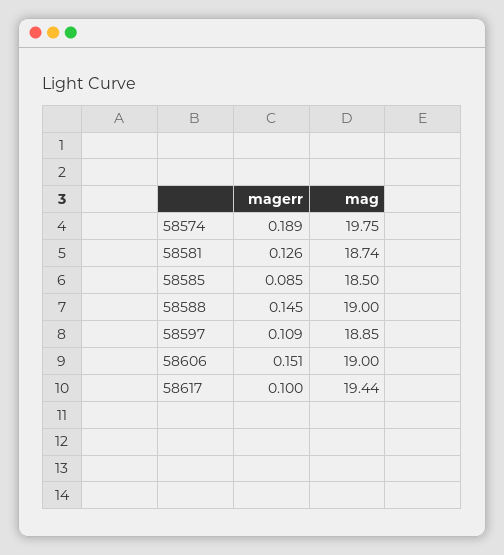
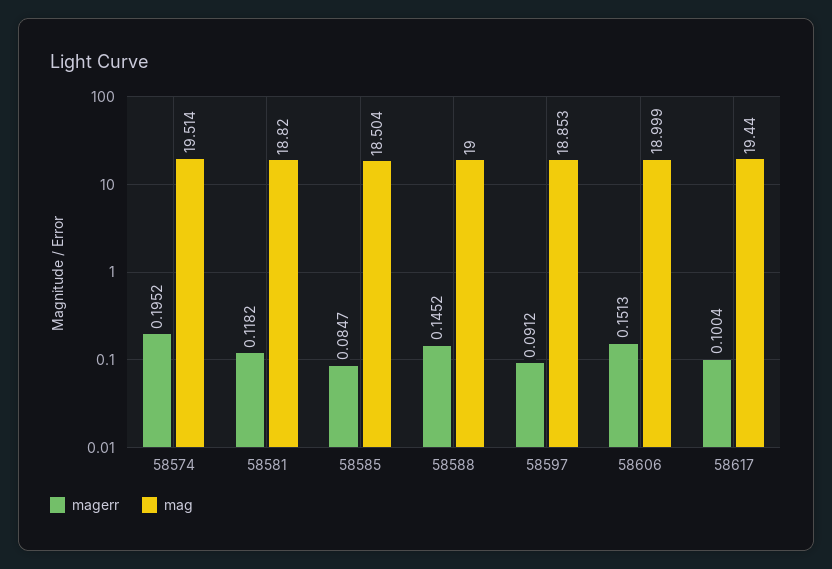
  {
    "magerr": {
-     "58574": 0.189,
+     "58574": 0.1952,
-     "58581": 0.126,
+     "58581": 0.1182,
      "58585": 0.0847,
      "58588": 0.1452,
-     "58597": 0.109,
+     "58597": 0.0912,
      "58606": 0.1513,
      "58617": 0.1004
    },
    "mag": {
-     "58574": 19.75,
+     "58574": 19.514,
-     "58581": 18.74,
+     "58581": 18.82,
      "58585": 18.504,
      "58588": 19,
      "58597": 18.853,
      "58606": 18.999,
      "58617": 19.44
    }
  }

